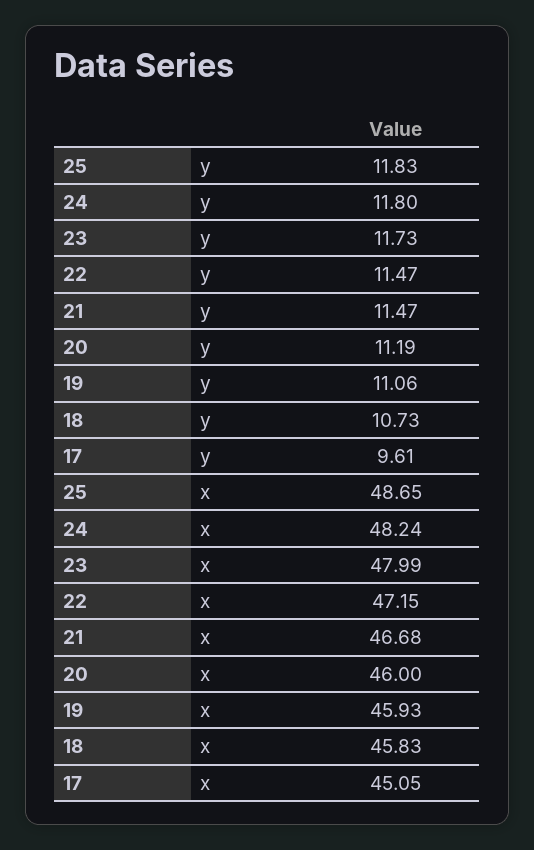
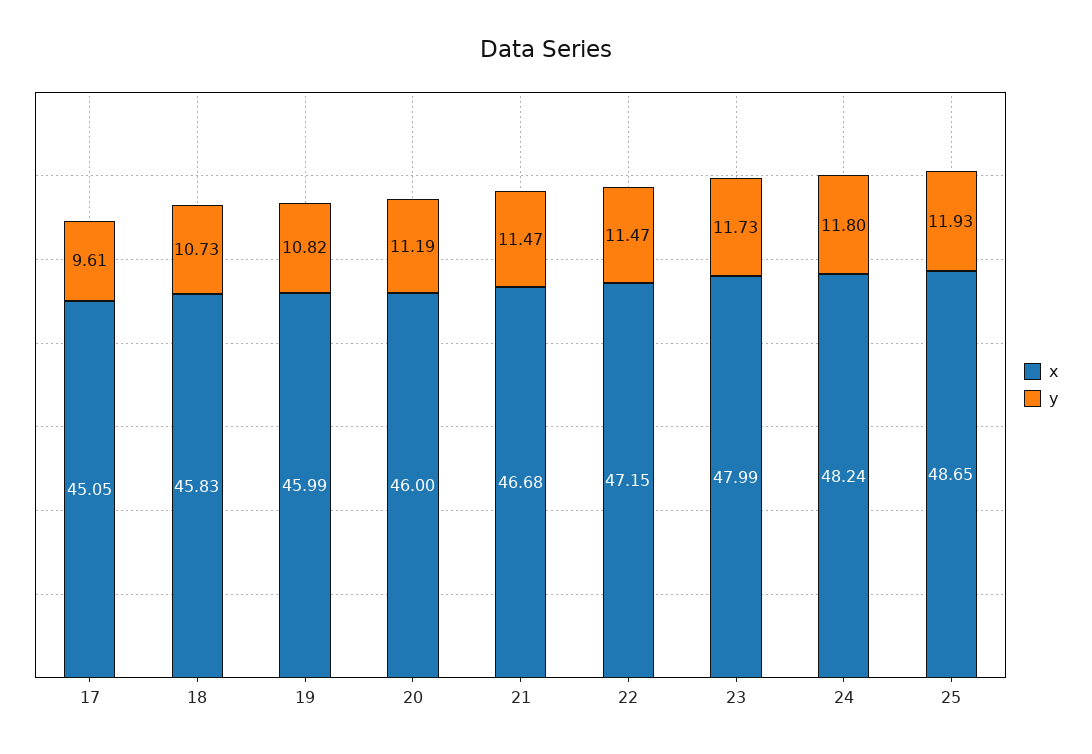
  {
    "y": {
-     "25": 11.83,
+     "25": 11.93,
      "24": 11.8,
      "23": 11.73,
      "22": 11.47,
      "21": 11.47,
      "20": 11.19,
-     "19": 11.06,
+     "19": 10.82,
      "18": 10.73,
      "17": 9.61
    },
    "x": {
      "25": 48.65,
      "24": 48.24,
      "23": 47.99,
      "22": 47.15,
      "21": 46.68,
      "20": 46,
-     "19": 45.93,
+     "19": 45.99,
      "18": 45.83,
      "17": 45.05
    }
  }

